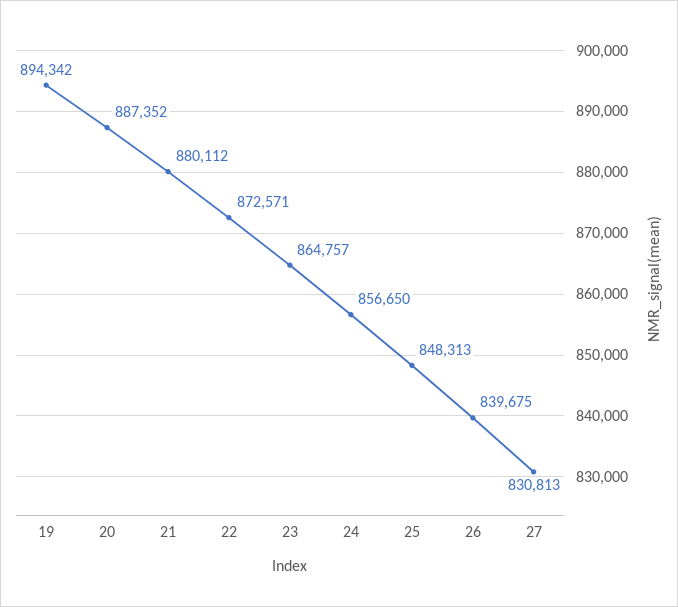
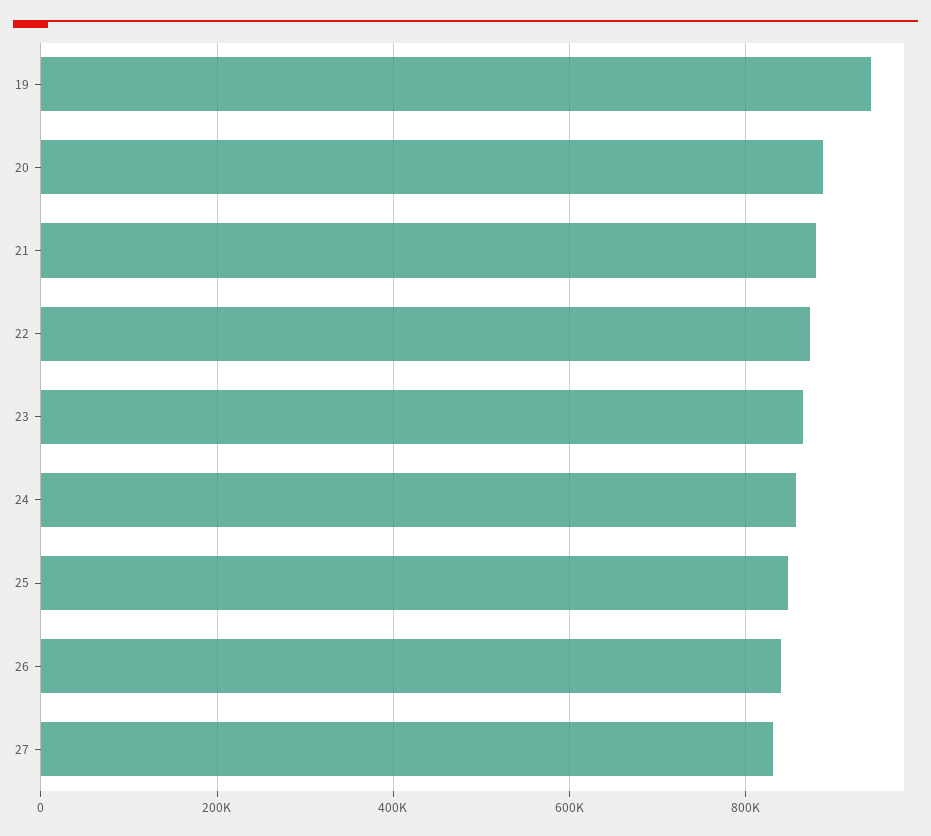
  {
-   "19": 894342,
+   "19": 940000,
    "20": 887352,
    "21": 880112,
    "22": 872571,
    "23": 864757,
    "24": 856650,
    "25": 848313,
    "26": 839675,
    "27": 830813
  }

